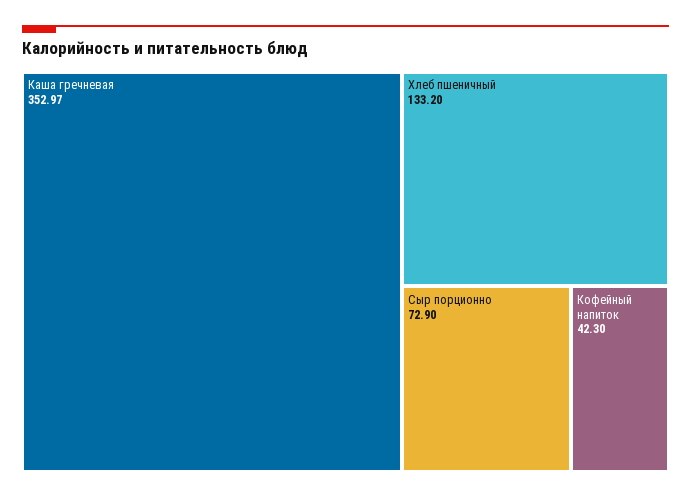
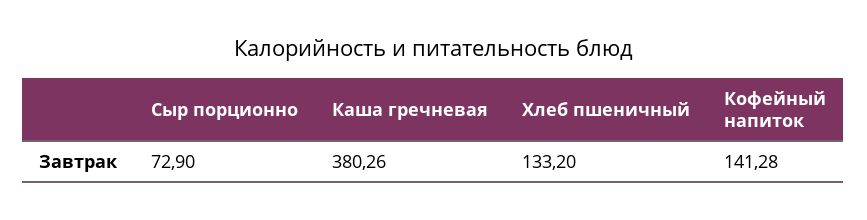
  {
-   "Каша гречневая": 352.97,
+   "Каша гречневая": 380.26,
    "Хлеб пшеничный": 133.2,
    "Сыр порционно": 72.9,
-   "Кофейный напиток": 42.3
+   "Кофейный напиток": 141.28
  }

